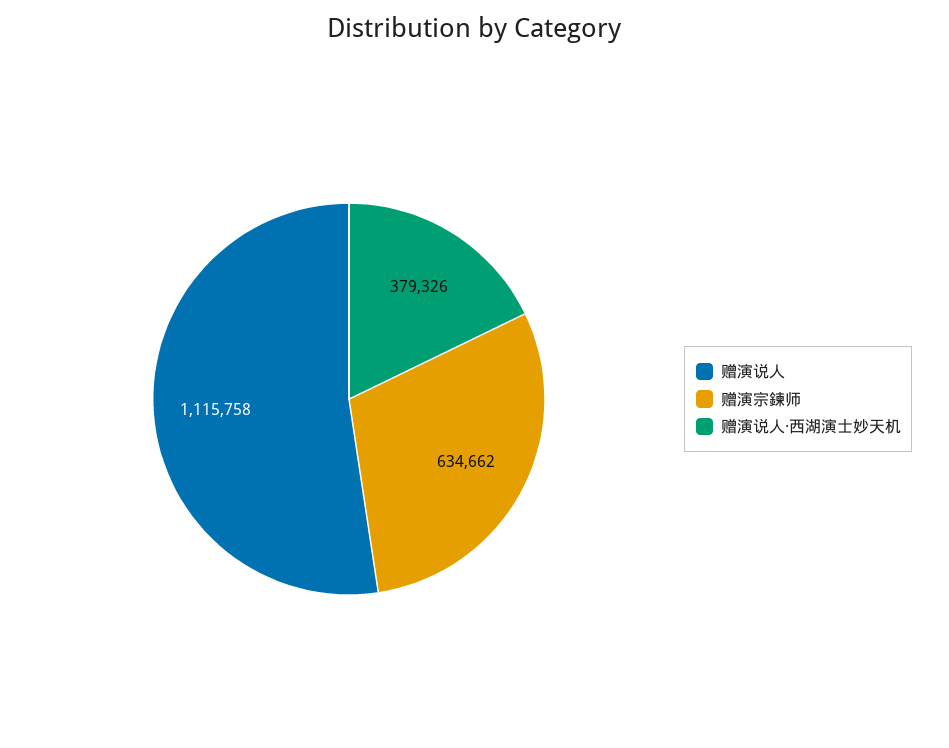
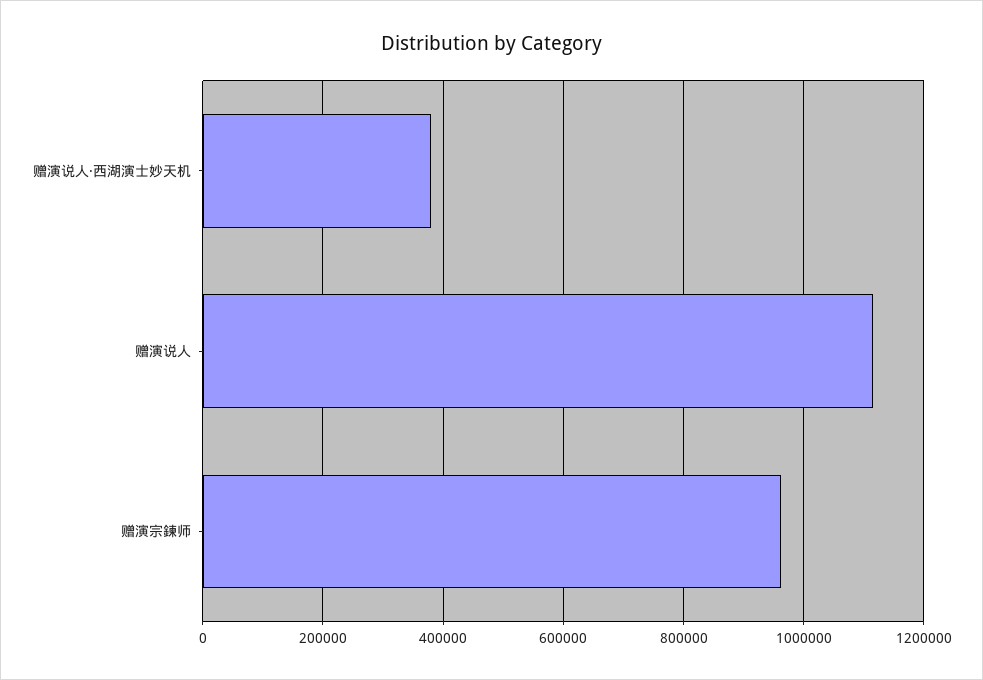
  {
    "赠演说人": 1115758,
-   "赠演宗鍊师": 634662,
+   "赠演宗鍊师": 960000,
    "赠演说人·西湖演士妙天机": 379326
  }

